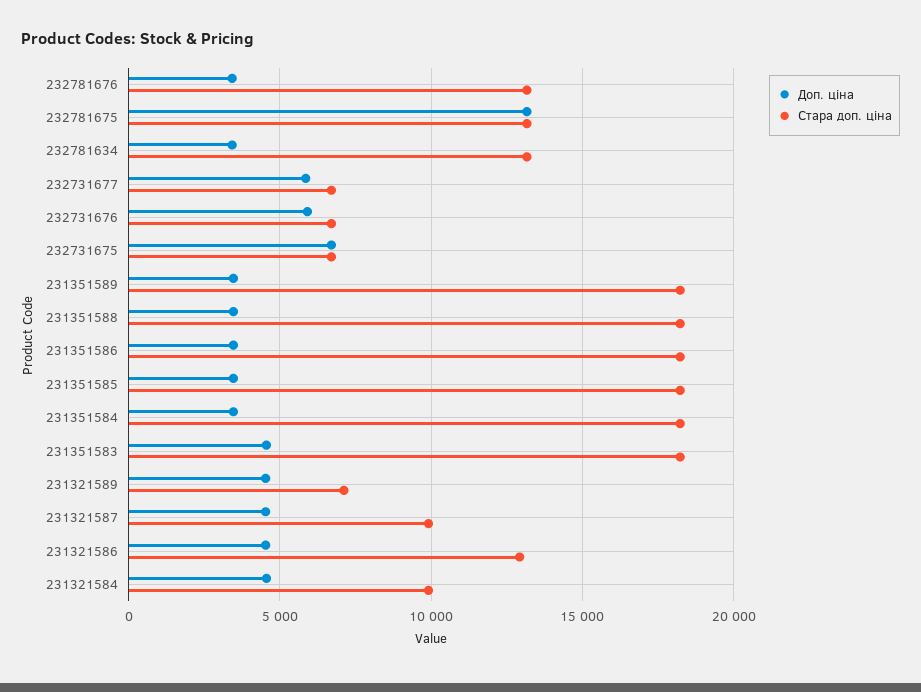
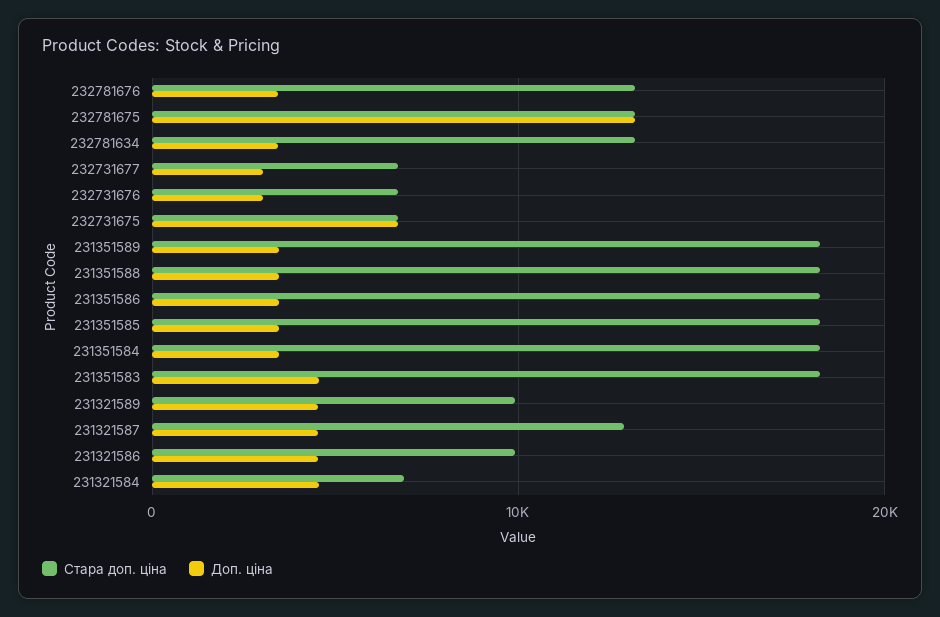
  {
    "Доп. ціна": {
      "232781676": 3500,
      "232781675": 13000,
      "232781634": 3500,
-     "232731677": 6000,
+     "232731677": 3000,
-     "232731676": 6000,
+     "232731676": 3000,
      "232731675": 6500,
      "231351589": 3500,
      "231351588": 3500,
      "231351586": 3500,
      "231351585": 3500,
      "231351584": 3500,
      "231351583": 4500,
      "231321589": 4500,
      "231321587": 4500,
      "231321586": 4500,
      "231321584": 4500
    },
    "Стара доп. ціна": {
      "232781676": 13000,
      "232781675": 13000,
      "232781634": 13000,
      "232731677": 6500,
      "232731676": 6500,
      "232731675": 6500,
      "231351589": 18000,
      "231351588": 18000,
      "231351586": 18000,
      "231351585": 18000,
      "231351584": 18000,
      "231351583": 18000,
-     "231321589": 7000,
+     "231321589": 10000,
-     "231321587": 10000,
+     "231321587": 13000,
-     "231321586": 13000,
+     "231321586": 10000,
-     "231321584": 10000
+     "231321584": 7000
    }
  }

